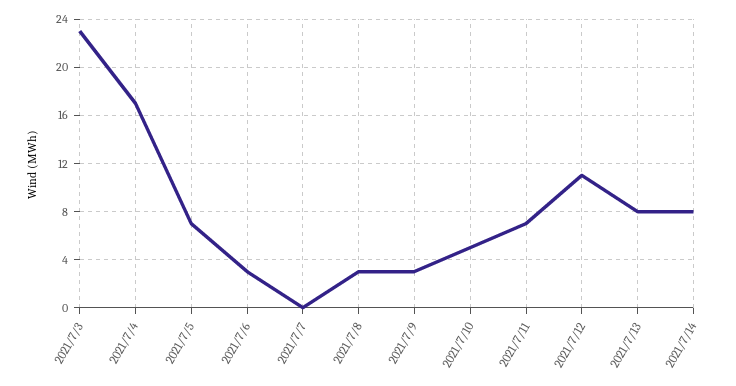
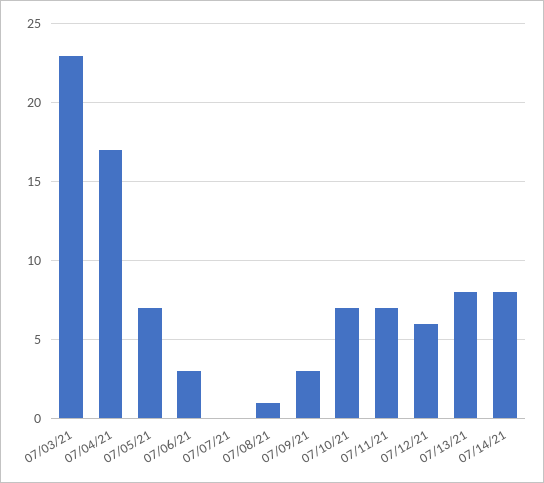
  {
    "2021/7/3": 23,
    "2021/7/4": 17,
    "2021/7/5": 7,
    "2021/7/6": 3,
    "2021/7/7": 0,
-   "2021/7/8": 3,
+   "2021/7/8": 1,
    "2021/7/9": 3,
-   "2021/7/10": 5,
+   "2021/7/10": 7,
    "2021/7/11": 7,
-   "2021/7/12": 11,
+   "2021/7/12": 6,
    "2021/7/13": 8,
    "2021/7/14": 8
  }

